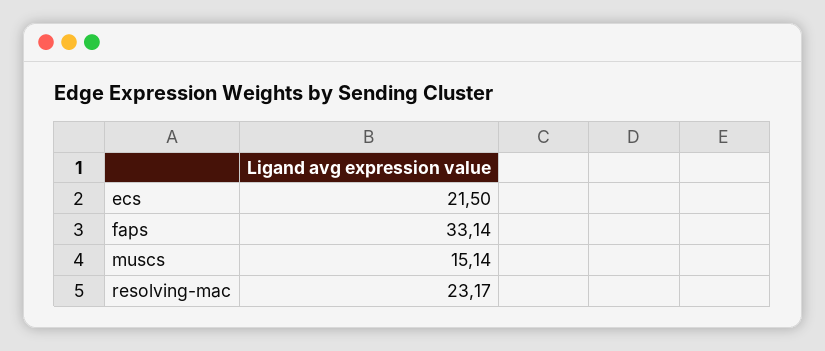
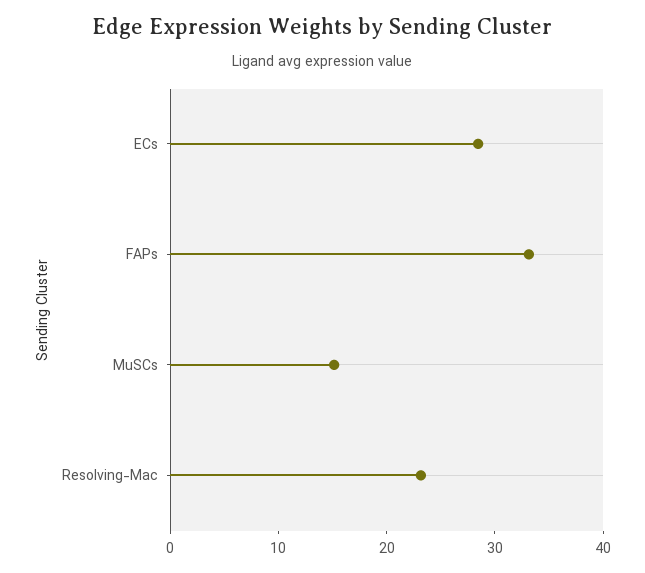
  {
-   "ecs": 21.5,
+   "ecs": 28,
    "faps": 33.14,
    "muscs": 15.14,
    "resolving-mac": 23.17
  }

